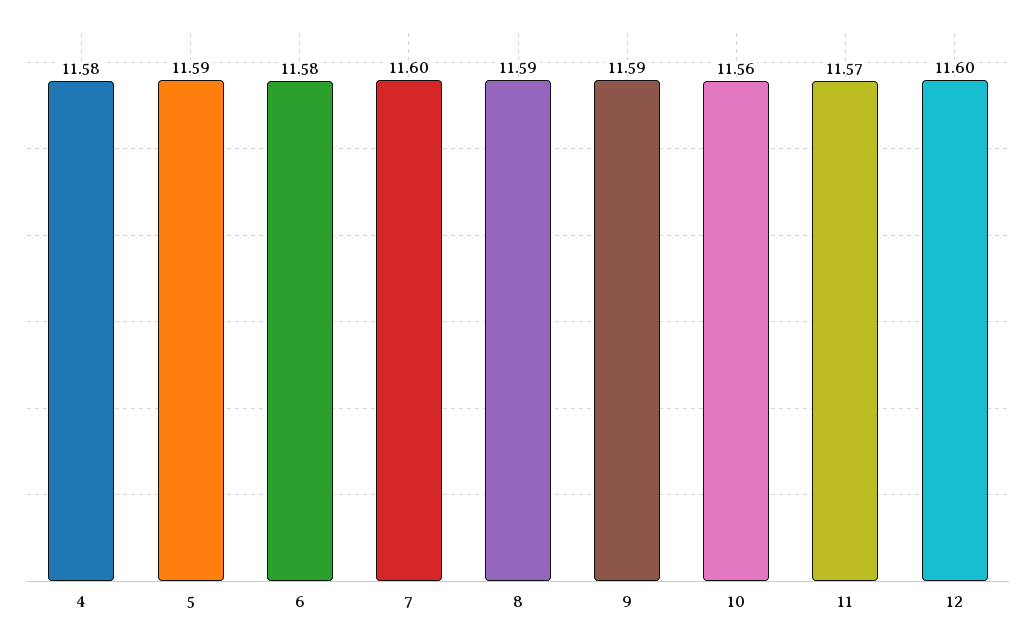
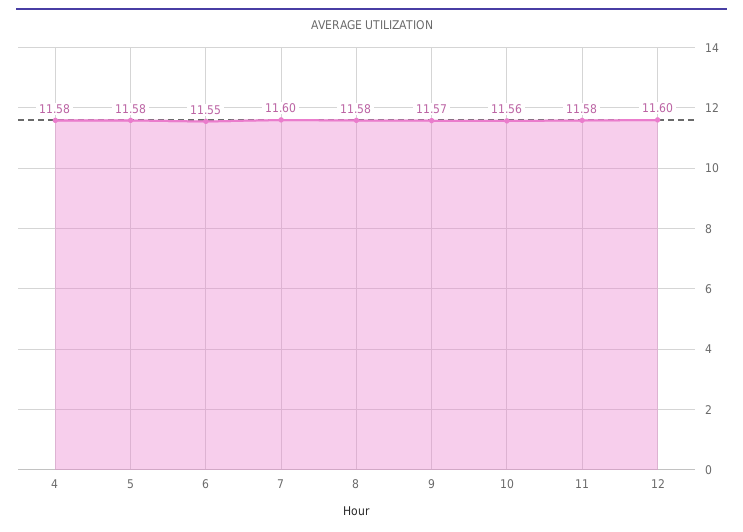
  {
    "4": 11.58,
-   "5": 11.59,
+   "5": 11.58,
-   "6": 11.58,
+   "6": 11.55,
    "7": 11.6,
-   "8": 11.59,
+   "8": 11.58,
-   "9": 11.59,
+   "9": 11.57,
    "10": 11.56,
-   "11": 11.57,
+   "11": 11.58,
    "12": 11.6
  }

